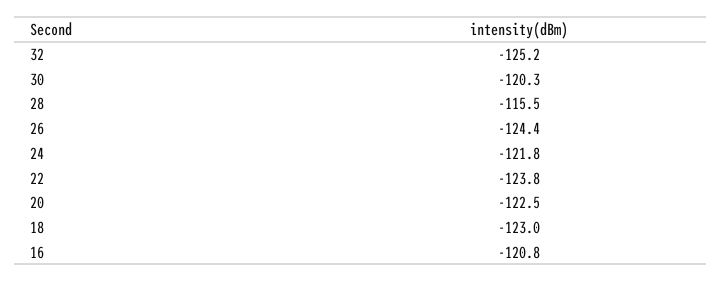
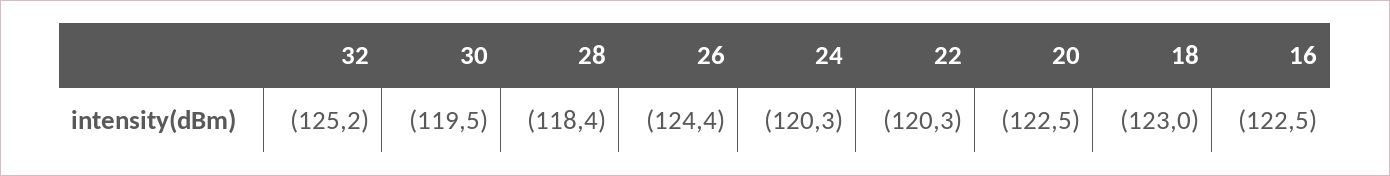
  {
    "32": -125.2,
-   "30": -120.3,
+   "30": -119.5,
-   "28": -115.5,
+   "28": -118.4,
    "26": -124.4,
-   "24": -121.8,
+   "24": -120.3,
-   "22": -123.8,
+   "22": -120.3,
    "20": -122.5,
    "18": -123,
-   "16": -120.8
+   "16": -122.5
  }

